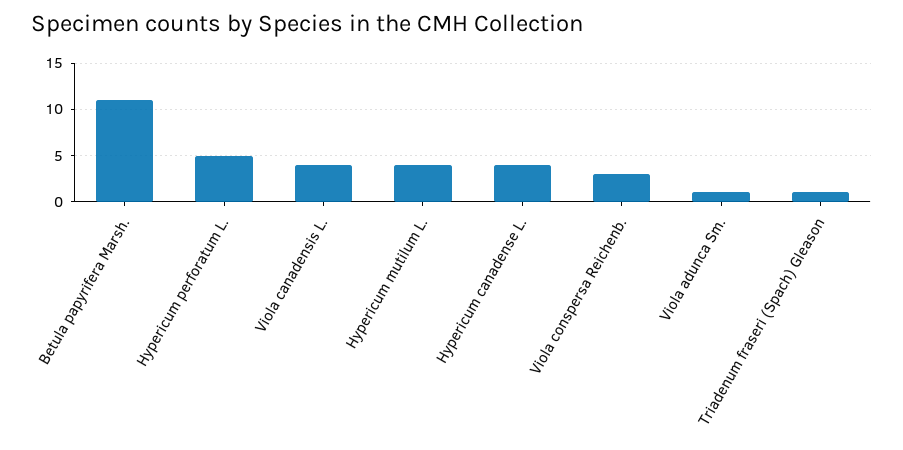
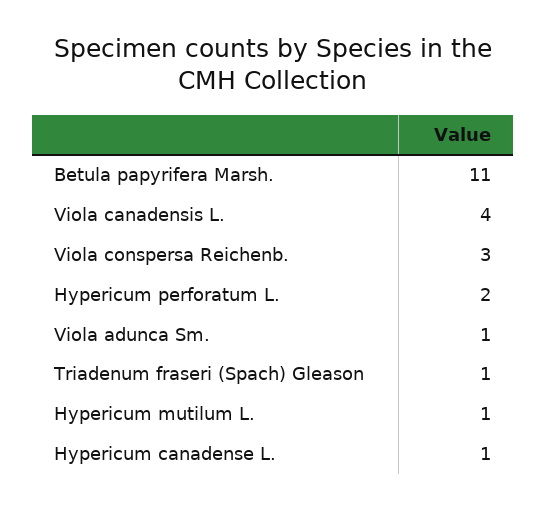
  {
    "Betula papyrifera Marsh.": 11,
-   "Hypericum perforatum L.": 5,
+   "Hypericum perforatum L.": 2,
    "Viola canadensis L.": 4,
-   "Hypericum mutilum L.": 4,
+   "Hypericum mutilum L.": 1,
-   "Hypericum canadense L.": 4,
+   "Hypericum canadense L.": 1,
    "Viola conspersa Reichenb.": 3,
    "Viola adunca Sm.": 1,
    "Triadenum fraseri (Spach) Gleason": 1
  }

